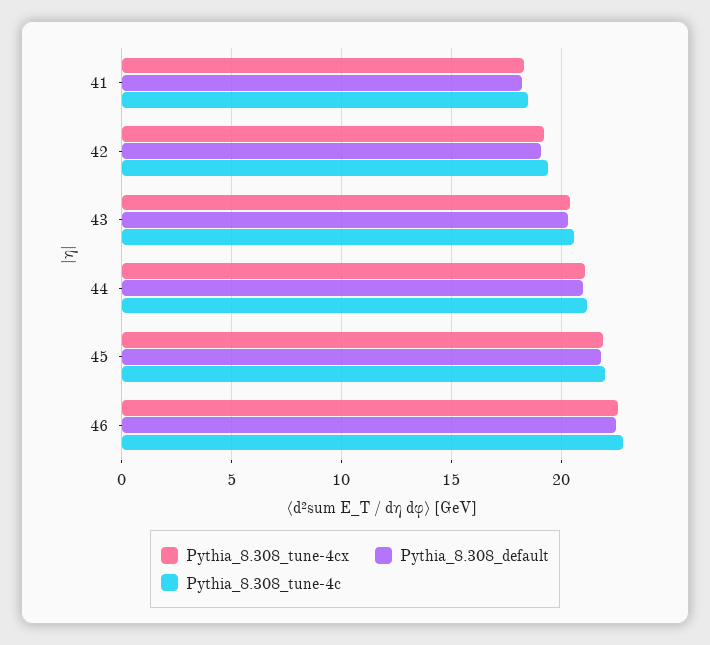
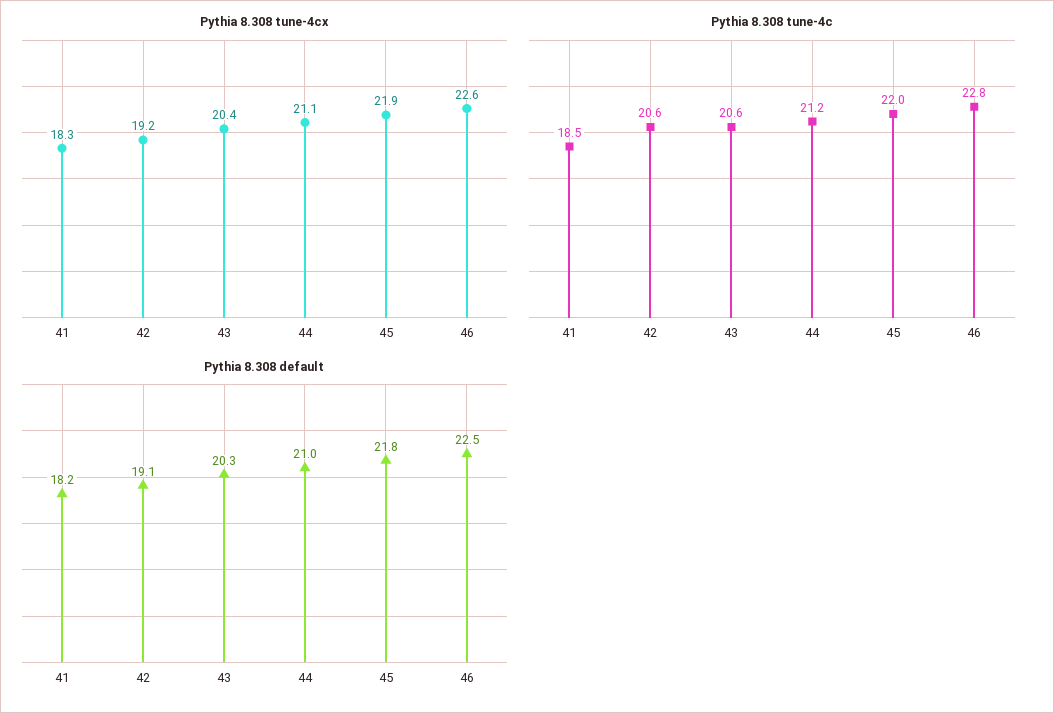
  {
    "Pythia_8.308_tune-4cx": {
      "41": 18.3,
      "42": 19.2,
      "43": 20.4,
      "44": 21.1,
      "45": 21.9,
      "46": 22.6
    },
    "Pythia_8.308_default": {
      "41": 18.2,
      "42": 19.1,
      "43": 20.3,
      "44": 21,
      "45": 21.8,
      "46": 22.5
    },
    "Pythia_8.308_tune-4c": {
      "41": 18.5,
-     "42": 19.5,
+     "42": 20.6,
      "43": 20.6,
      "44": 21.2,
      "45": 22,
      "46": 22.8
    }
  }

